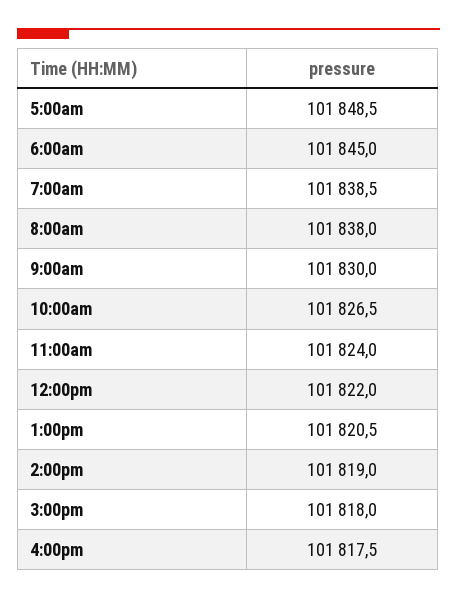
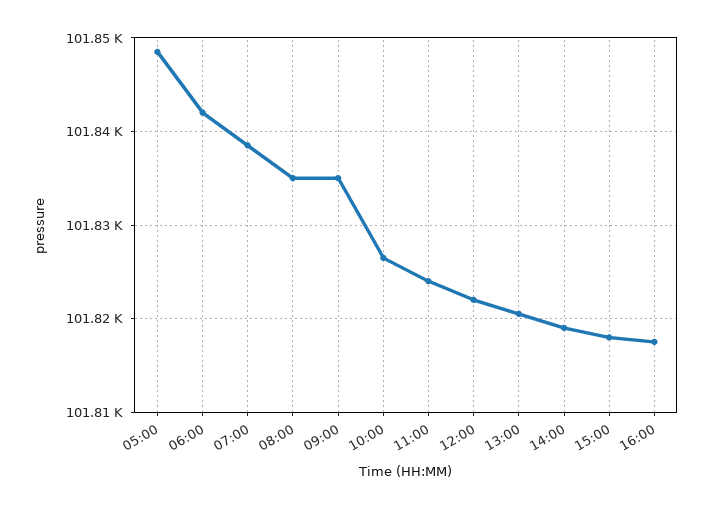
  {
    "5:00am": 101848.5,
-   "6:00am": 101845,
+   "6:00am": 101842,
    "7:00am": 101838.5,
-   "8:00am": 101838,
+   "8:00am": 101835,
-   "9:00am": 101830,
+   "9:00am": 101835,
    "10:00am": 101826.5,
    "11:00am": 101824,
    "12:00pm": 101822,
    "1:00pm": 101820.5,
    "2:00pm": 101819,
    "3:00pm": 101818,
    "4:00pm": 101817.5
  }

